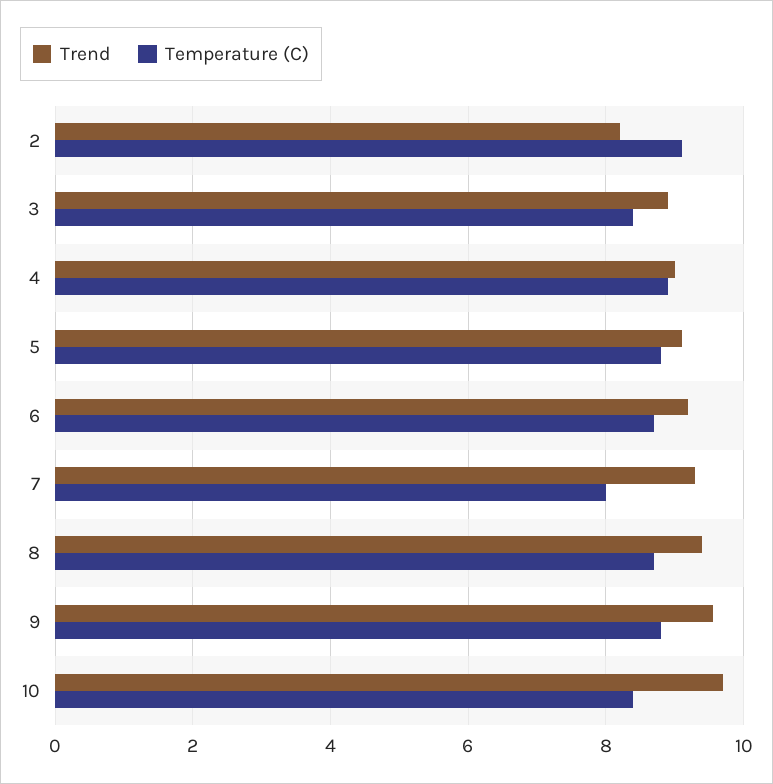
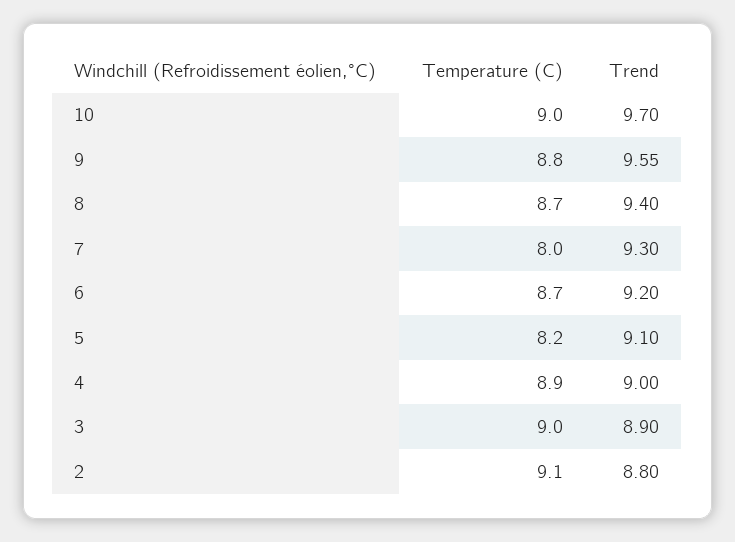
  {
    "Trend": {
-     "2": 8.2,
+     "2": 8.8,
      "3": 8.9,
      "4": 9,
      "5": 9.1,
      "6": 9.2,
      "7": 9.3,
      "8": 9.4,
      "9": 9.55,
      "10": 9.7
    },
    "Temperature (C)": {
      "2": 9.1,
-     "3": 8.4,
+     "3": 9,
      "4": 8.9,
-     "5": 8.8,
+     "5": 8.2,
      "6": 8.7,
      "7": 8,
      "8": 8.7,
      "9": 8.8,
-     "10": 8.4
+     "10": 9
    }
  }

